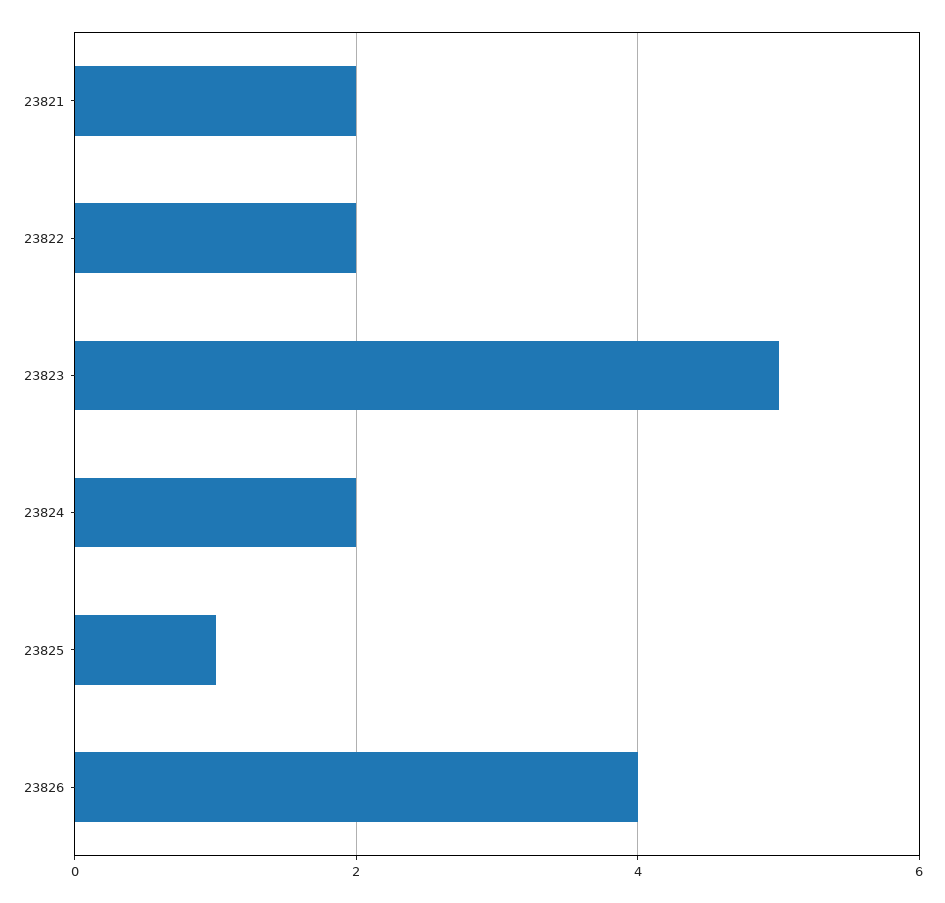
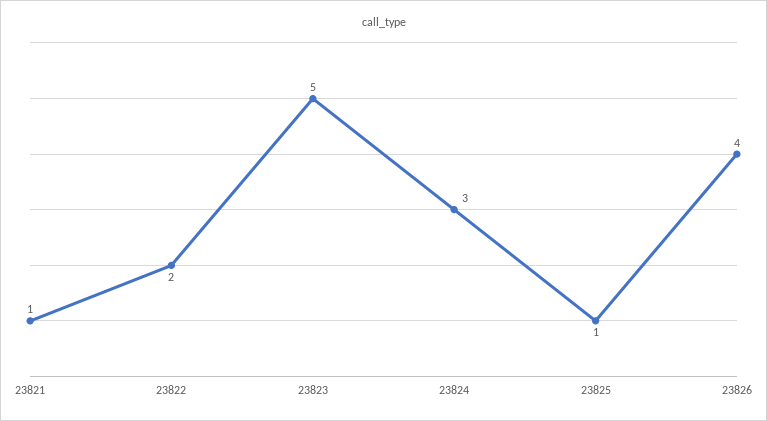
  {
-   "23821": 2,
+   "23821": 1,
    "23822": 2,
    "23823": 5,
-   "23824": 2,
+   "23824": 3,
    "23825": 1,
    "23826": 4
  }

